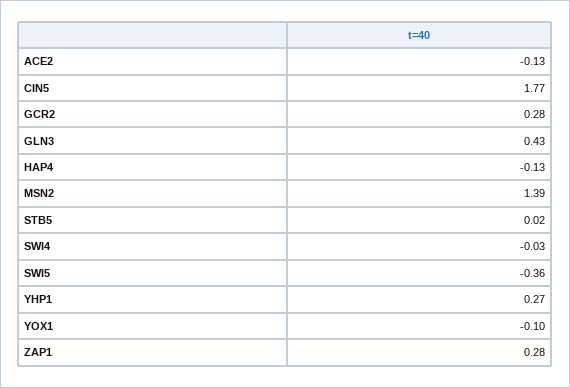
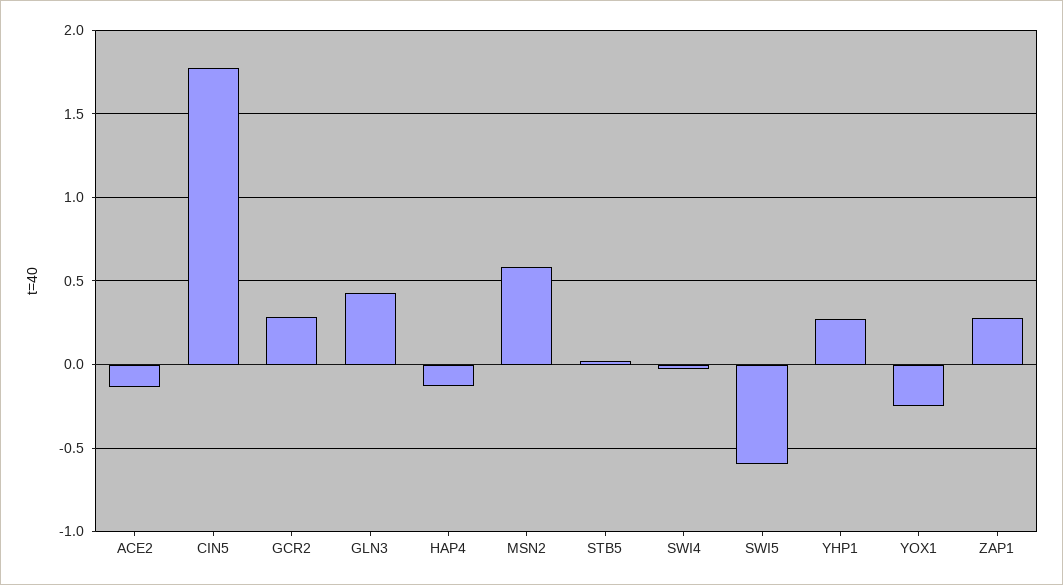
  {
    "ACE2": -0.13,
    "CIN5": 1.77,
    "GCR2": 0.28,
    "GLN3": 0.43,
    "HAP4": -0.13,
-   "MSN2": 1.39,
+   "MSN2": 0.6,
    "STB5": 0.02,
    "SWI4": -0.03,
-   "SWI5": -0.36,
+   "SWI5": -0.6,
    "YHP1": 0.27,
-   "YOX1": -0.1,
+   "YOX1": -0.25,
    "ZAP1": 0.28
  }

